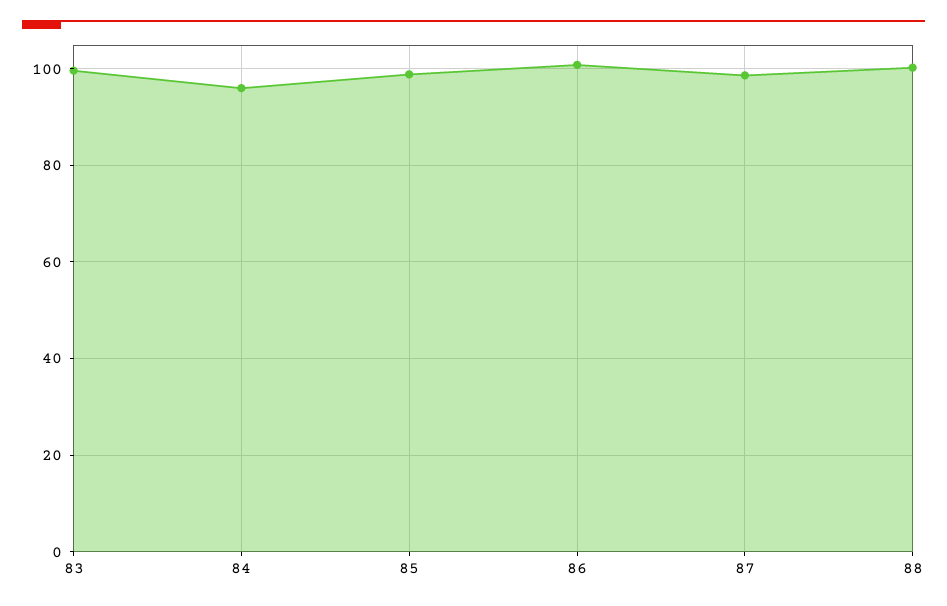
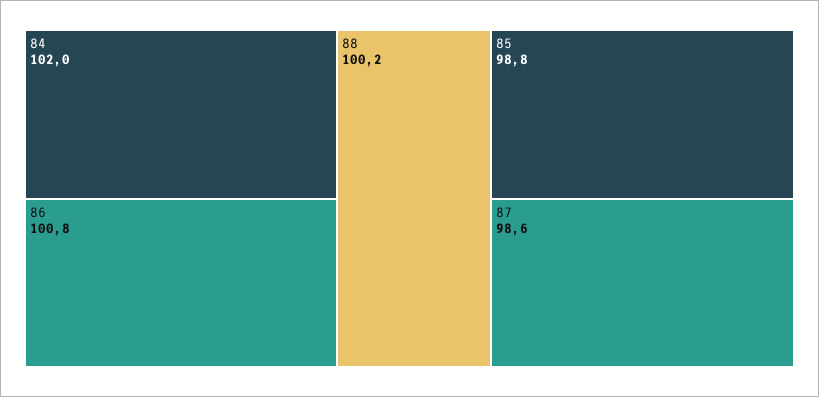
  {
-   "83": 100,
-   "84": 96,
+   "84": 102,
    "85": 98.8,
    "86": 100.8,
    "87": 98.6,
    "88": 100.2
  }

